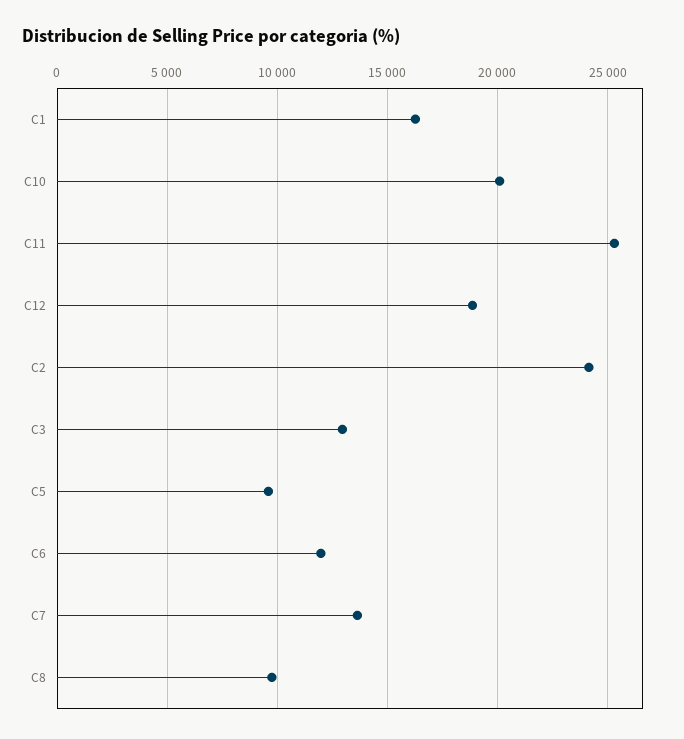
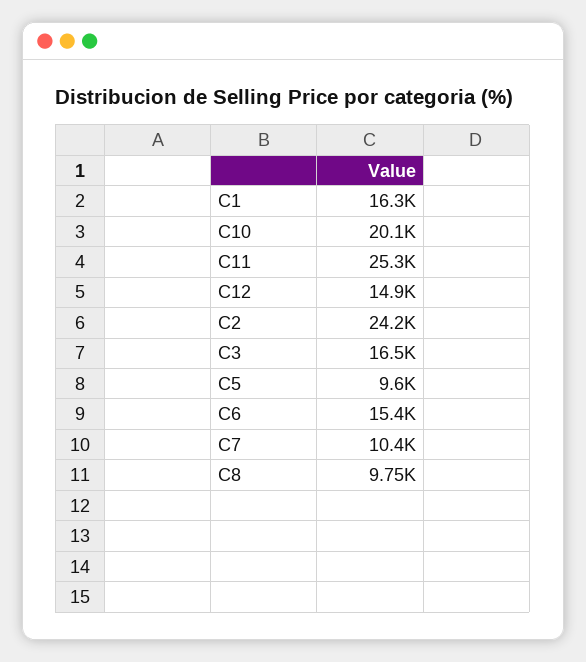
  {
    "C1": 16300,
    "C10": 20100,
    "C11": 25300,
-   "C12": 19000,
+   "C12": 14900,
    "C2": 24200,
-   "C3": 13000,
+   "C3": 16500,
    "C5": 9600,
-   "C6": 12000,
+   "C6": 15400,
-   "C7": 13500,
+   "C7": 10400,
    "C8": 9750
  }

